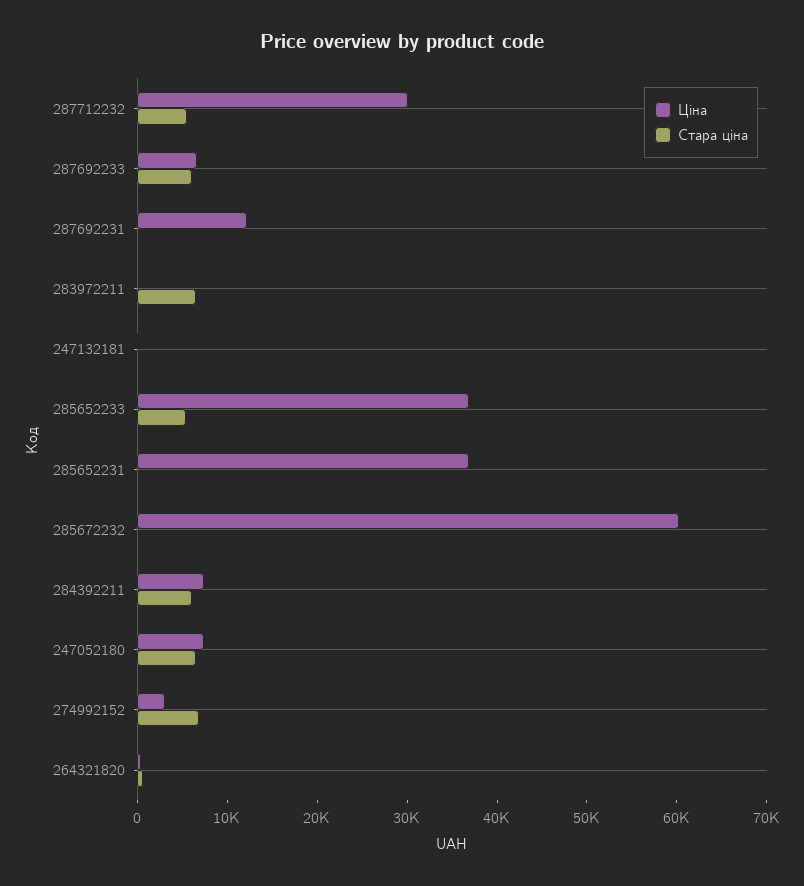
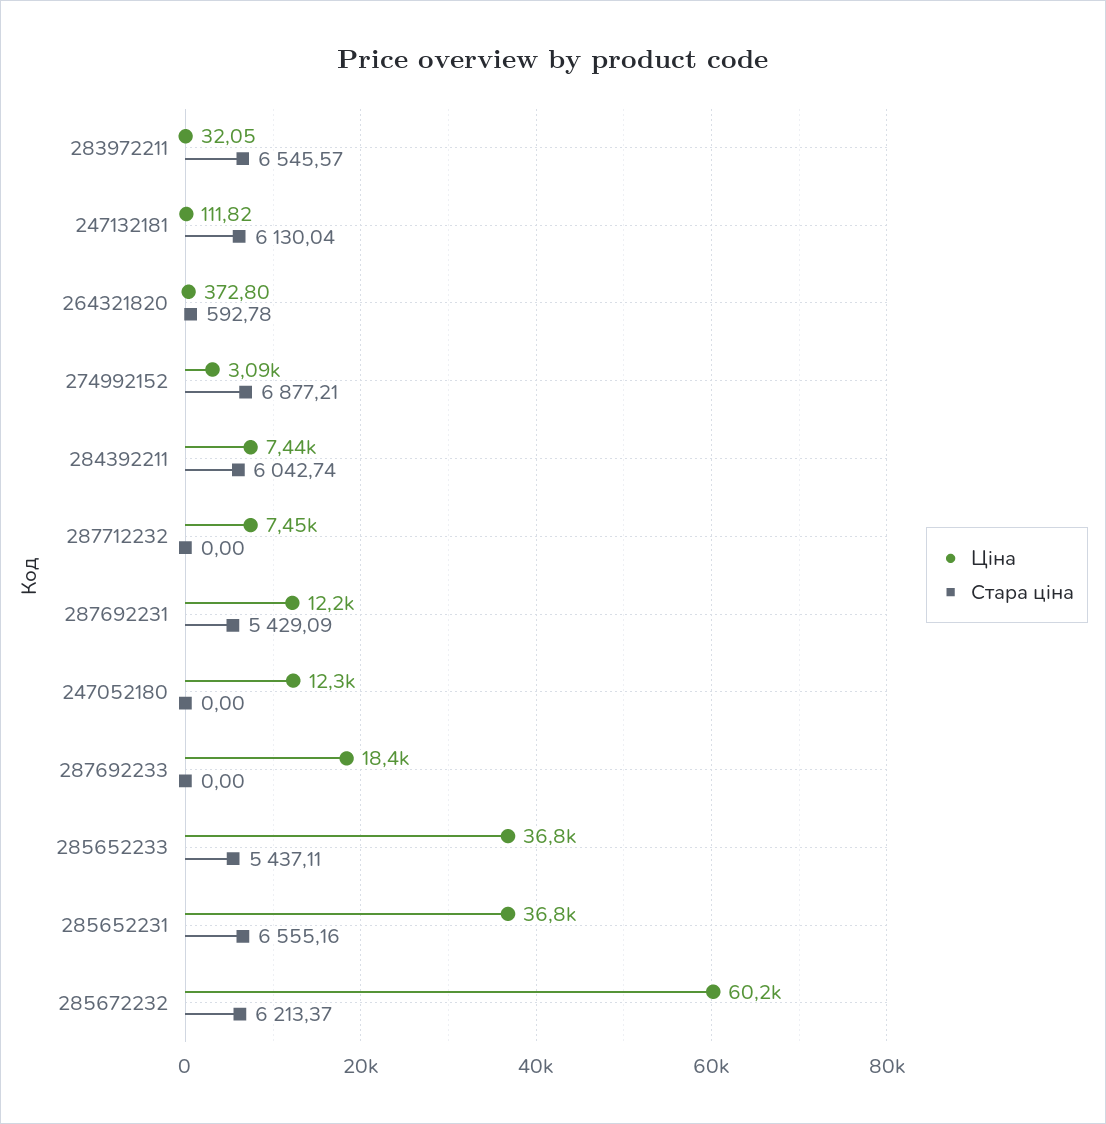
  {
    "Ціна": {
-     "287712232": 30000,
+     "287712232": 7450,
-     "287692233": 6000,
+     "287692233": 18400,
      "287692231": 12200,
      "283972211": 32.05,
      "247132181": 111.82,
      "285652233": 36800,
      "285652231": 36800,
      "285672232": 60200,
      "284392211": 7440,
-     "247052180": 8000,
+     "247052180": 12300,
      "274992152": 3090,
      "264321820": 372.8
    },
    "Стара ціна": {
-     "287712232": 6000,
+     "287712232": 0,
-     "287692233": 6000,
+     "287692233": 0,
-     "287692231": 0,
+     "287692231": 5429.09,
      "283972211": 6545.57,
-     "247132181": 0,
+     "247132181": 6130.04,
      "285652233": 5437.11,
-     "285652231": 0,
+     "285652231": 6555.16,
-     "285672232": 0,
+     "285672232": 6213.37,
      "284392211": 6042.74,
-     "247052180": 6000,
+     "247052180": 0,
      "274992152": 6877.21,
      "264321820": 592.78
    }
  }

